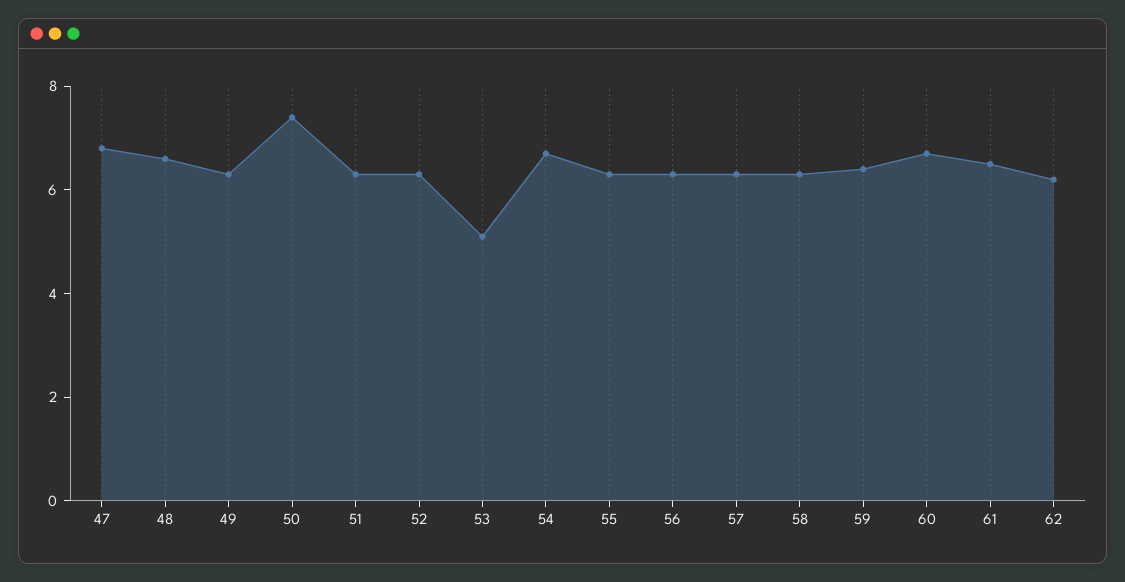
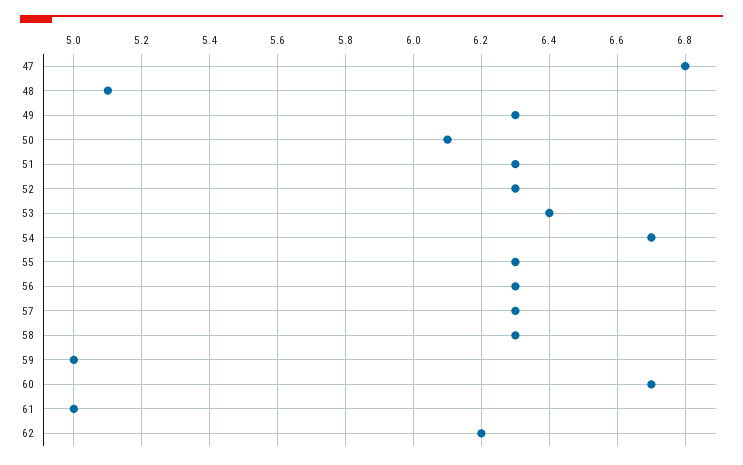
  {
    "47": 6.8,
-   "48": 6.5,
+   "48": 5.1,
    "49": 6.3,
-   "50": 7.5,
+   "50": 6.1,
    "51": 6.3,
    "52": 6.3,
-   "53": 5,
+   "53": 6.4,
    "54": 6.7,
    "55": 6.3,
    "56": 6.3,
    "57": 6.3,
    "58": 6.3,
-   "59": 6.5,
+   "59": 5,
    "60": 6.7,
-   "61": 6.5,
+   "61": 5,
    "62": 6.2
  }

